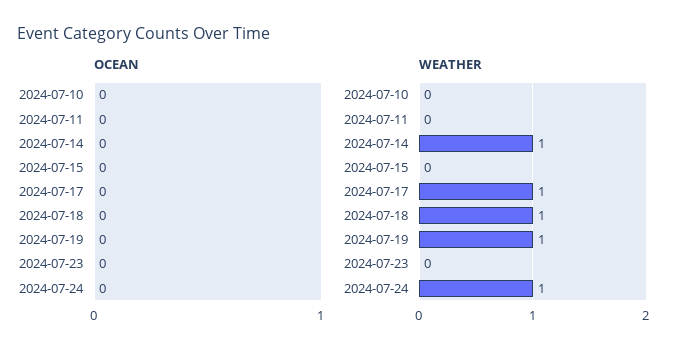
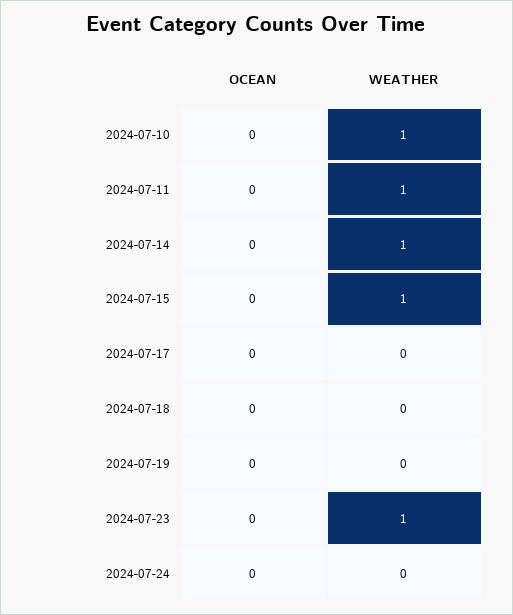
  {
    "OCEAN": {
      "2024-07-10": 0,
      "2024-07-11": 0,
      "2024-07-14": 0,
      "2024-07-15": 0,
      "2024-07-17": 0,
      "2024-07-18": 0,
      "2024-07-19": 0,
      "2024-07-23": 0,
      "2024-07-24": 0
    },
    "WEATHER": {
-     "2024-07-10": 0,
+     "2024-07-10": 1,
-     "2024-07-11": 0,
+     "2024-07-11": 1,
      "2024-07-14": 1,
-     "2024-07-15": 0,
+     "2024-07-15": 1,
-     "2024-07-17": 1,
+     "2024-07-17": 0,
-     "2024-07-18": 1,
+     "2024-07-18": 0,
-     "2024-07-19": 1,
+     "2024-07-19": 0,
-     "2024-07-23": 0,
+     "2024-07-23": 1,
-     "2024-07-24": 1
+     "2024-07-24": 0
    }
  }

